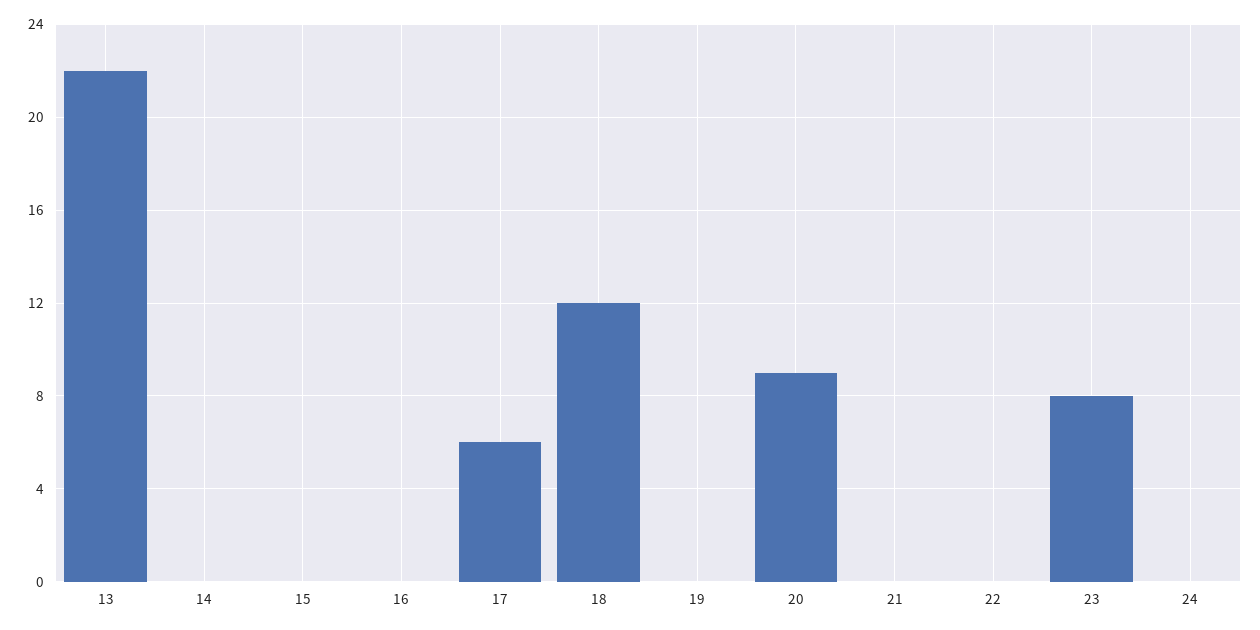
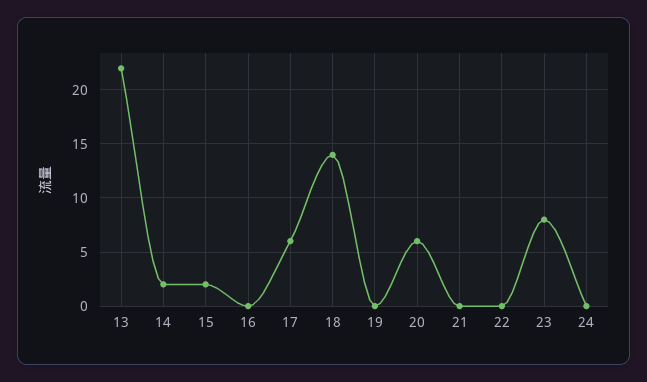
  {
    "13": 22,
-   "14": 0,
+   "14": 2,
-   "15": 0,
+   "15": 2,
    "16": 0,
    "17": 6,
-   "18": 12,
+   "18": 14,
    "19": 0,
-   "20": 9,
+   "20": 6,
    "21": 0,
    "22": 0,
    "23": 8,
    "24": 0
  }

